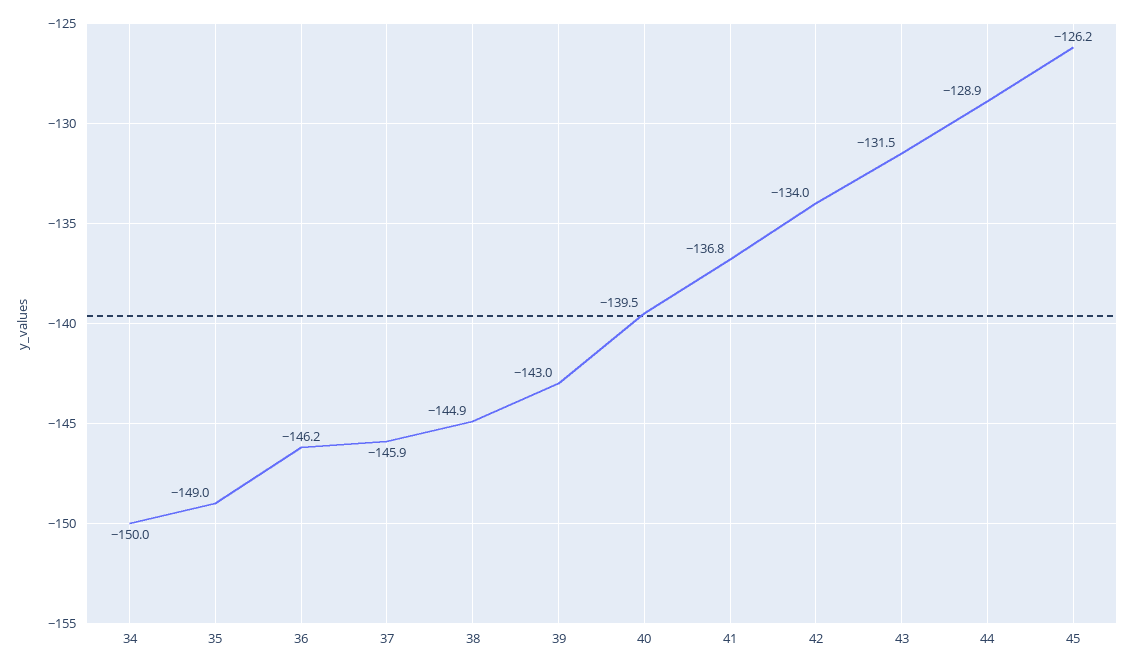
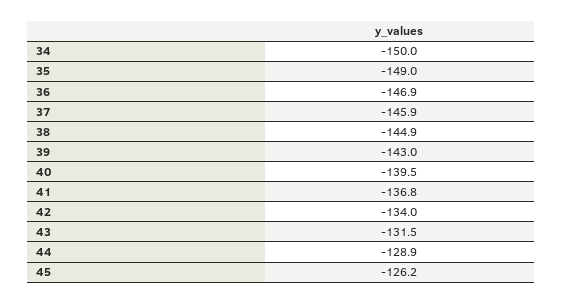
  {
    "34": -150,
    "35": -149,
-   "36": -146.2,
+   "36": -146.9,
    "37": -145.9,
    "38": -144.9,
    "39": -143,
    "40": -139.5,
    "41": -136.8,
    "42": -134,
    "43": -131.5,
    "44": -128.9,
    "45": -126.2
  }

